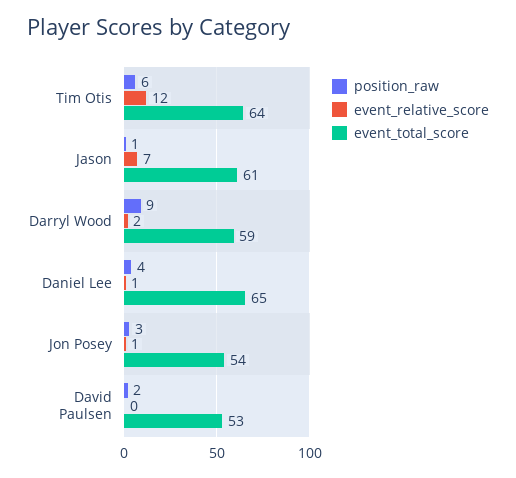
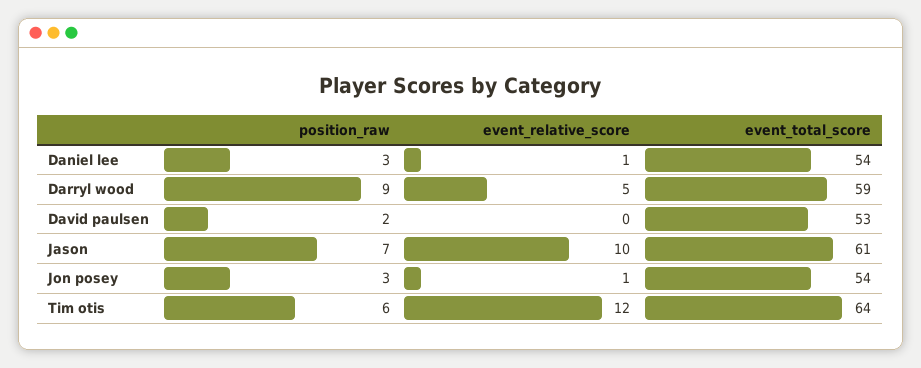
  {
    "position_raw": {
      "Tim Otis": 6,
-     "Jason": 1,
+     "Jason": 7,
      "Darryl Wood": 9,
-     "Daniel Lee": 4,
+     "Daniel Lee": 3,
      "Jon Posey": 3,
      "David Paulsen": 2
    },
    "event_relative_score": {
      "Tim Otis": 12,
-     "Jason": 7,
+     "Jason": 10,
-     "Darryl Wood": 2,
+     "Darryl Wood": 5,
      "Daniel Lee": 1,
      "Jon Posey": 1,
      "David Paulsen": 0
    },
    "event_total_score": {
      "Tim Otis": 64,
      "Jason": 61,
      "Darryl Wood": 59,
-     "Daniel Lee": 65,
+     "Daniel Lee": 54,
      "Jon Posey": 54,
      "David Paulsen": 53
    }
  }

